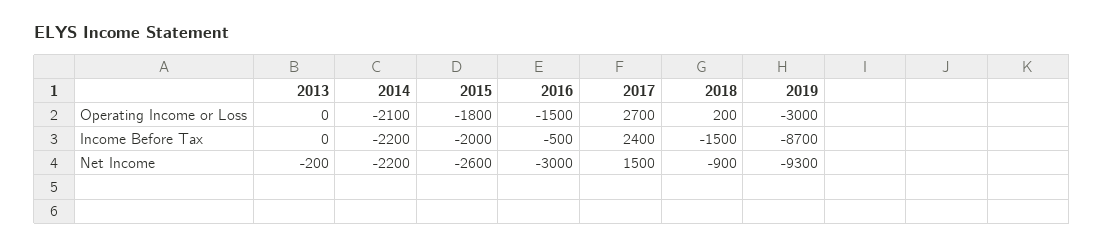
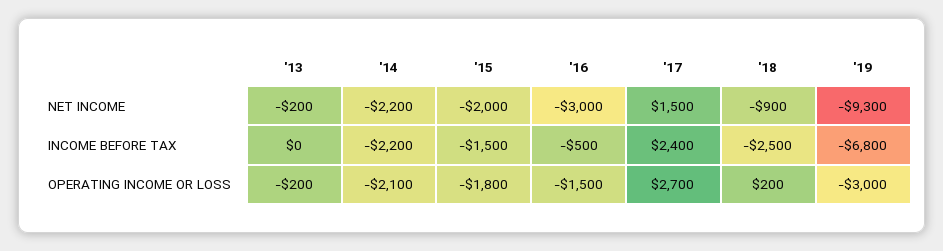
  {
    "2013": {
-     "Operating Income or Loss": 0,
+     "Operating Income or Loss": -200,
      "Income Before Tax": 0,
      "Net Income": -200
    },
    "2014": {
      "Operating Income or Loss": -2100,
      "Income Before Tax": -2200,
      "Net Income": -2200
    },
    "2015": {
      "Operating Income or Loss": -1800,
-     "Income Before Tax": -2000,
+     "Income Before Tax": -1500,
-     "Net Income": -2600
+     "Net Income": -2000
    },
    "2016": {
      "Operating Income or Loss": -1500,
      "Income Before Tax": -500,
      "Net Income": -3000
    },
    "2017": {
      "Operating Income or Loss": 2700,
      "Income Before Tax": 2400,
      "Net Income": 1500
    },
    "2018": {
      "Operating Income or Loss": 200,
-     "Income Before Tax": -1500,
+     "Income Before Tax": -2500,
      "Net Income": -900
    },
    "2019": {
      "Operating Income or Loss": -3000,
-     "Income Before Tax": -8700,
+     "Income Before Tax": -6800,
      "Net Income": -9300
    }
  }

